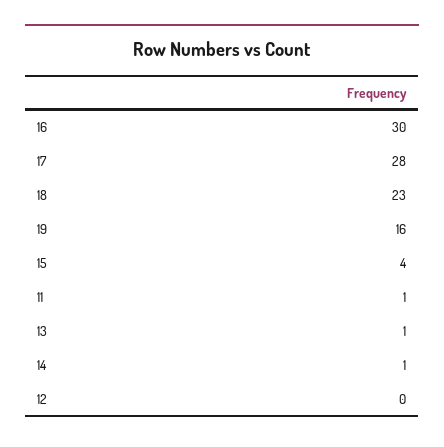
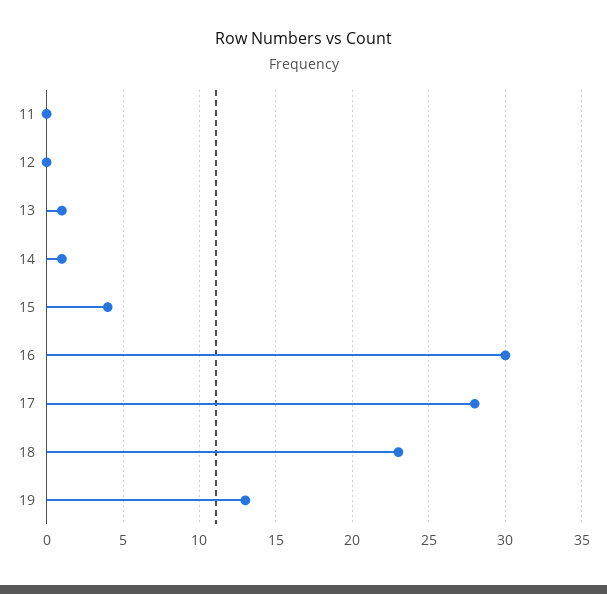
  {
    "16": 30,
    "17": 28,
    "18": 23,
-   "19": 16,
+   "19": 13,
    "15": 4,
-   "11": 1,
+   "11": 0,
    "13": 1,
    "14": 1,
    "12": 0
  }

